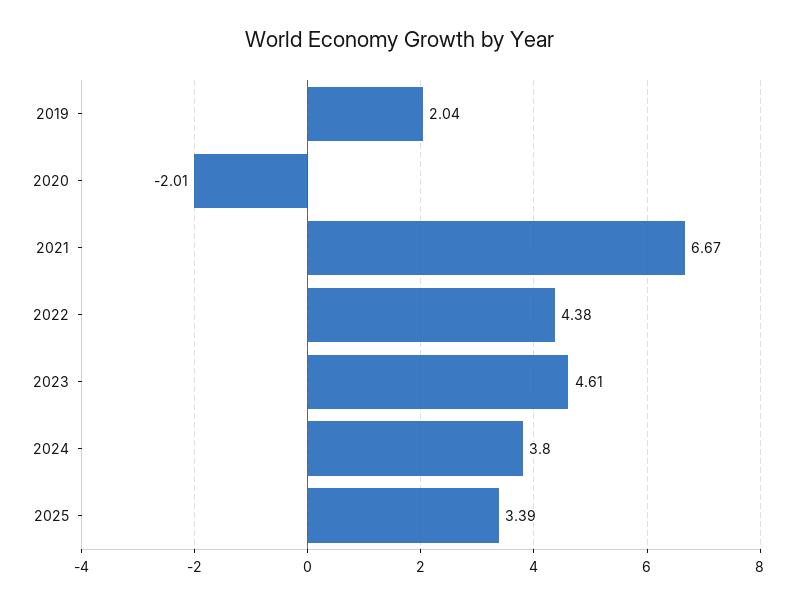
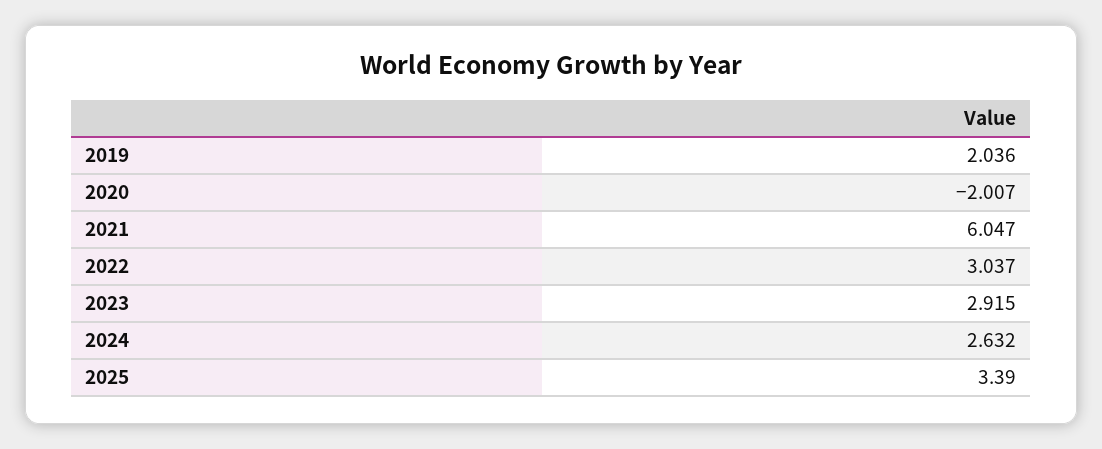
  {
    "2019": 2.036,
    "2020": -2.007,
-   "2021": 6.67,
+   "2021": 6.047,
-   "2022": 4.38,
+   "2022": 3.037,
-   "2023": 4.61,
+   "2023": 2.915,
-   "2024": 3.8,
+   "2024": 2.632,
    "2025": 3.39
  }

